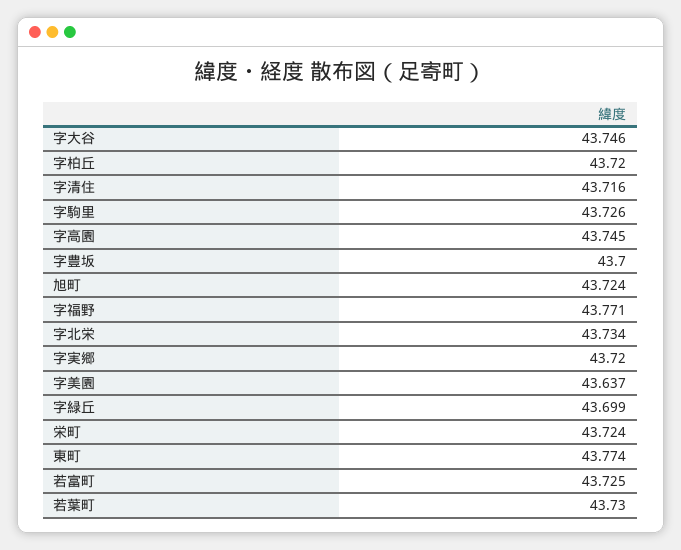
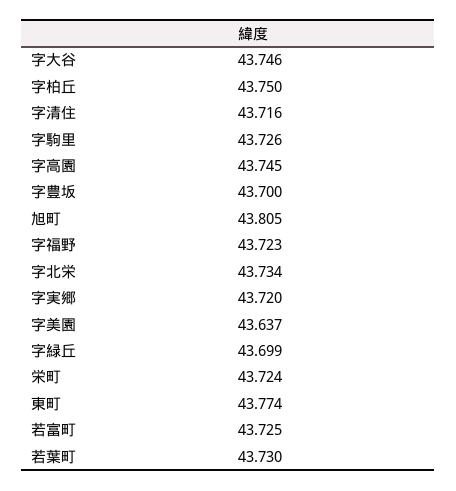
  {
    "字大谷": 43.746,
-   "字柏丘": 43.72,
+   "字柏丘": 43.75,
    "字清住": 43.716,
    "字駒里": 43.726,
    "字高園": 43.745,
    "字豊坂": 43.7,
-   "旭町": 43.724,
+   "旭町": 43.805,
-   "字福野": 43.771,
+   "字福野": 43.723,
    "字北栄": 43.734,
    "字実郷": 43.72,
    "字美園": 43.637,
    "字緑丘": 43.699,
    "栄町": 43.724,
    "東町": 43.774,
    "若富町": 43.725,
    "若葉町": 43.73
  }

